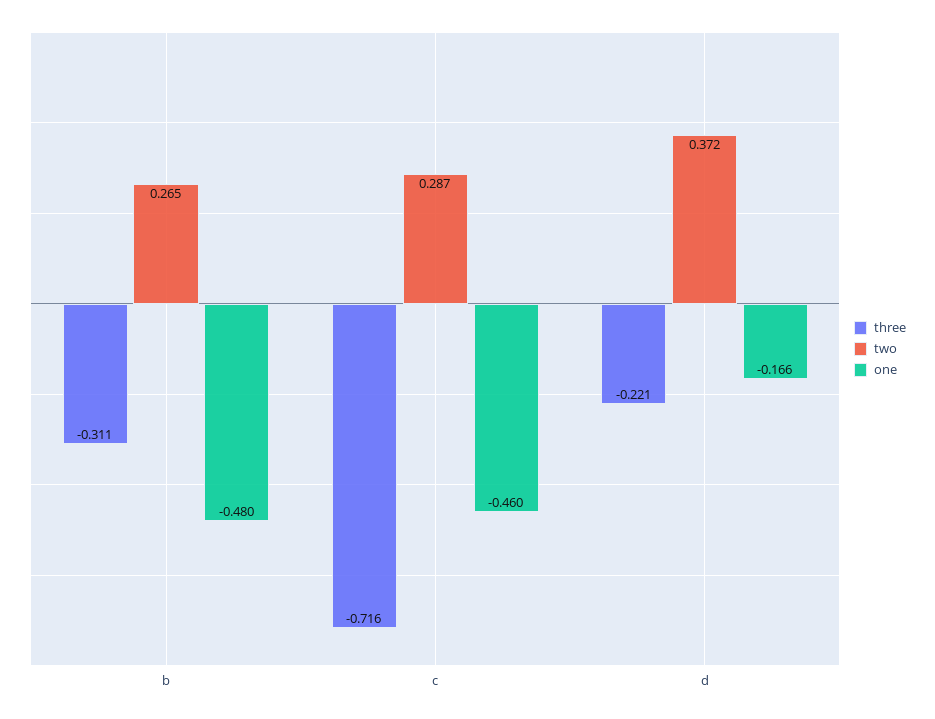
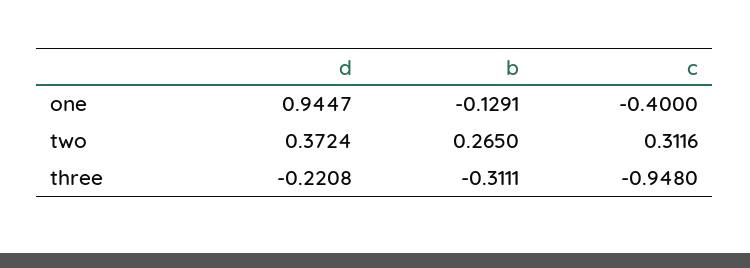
  {
    "three": {
      "b": -0.3111,
-     "c": -0.716,
+     "c": -0.948,
      "d": -0.2208
    },
    "two": {
      "b": 0.265,
-     "c": 0.287,
+     "c": 0.3116,
      "d": 0.3724
    },
    "one": {
-     "b": -0.48,
+     "b": -0.1291,
-     "c": -0.46,
+     "c": -0.4,
-     "d": -0.166
+     "d": 0.9447
    }
  }

